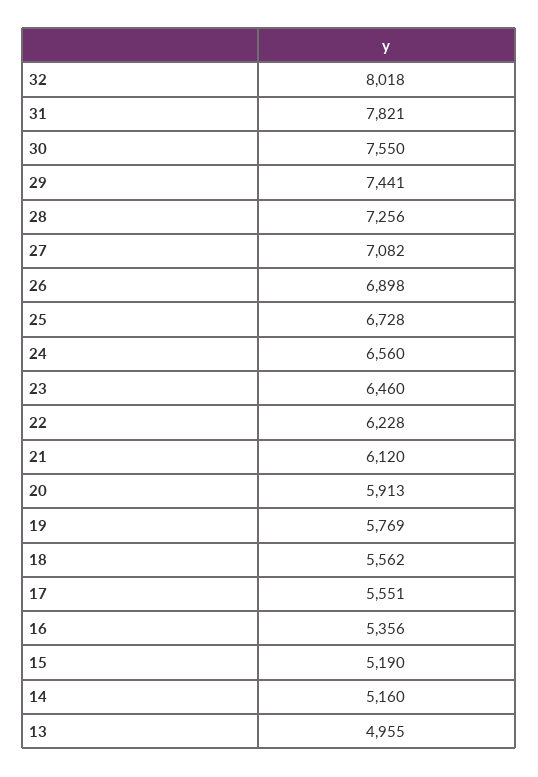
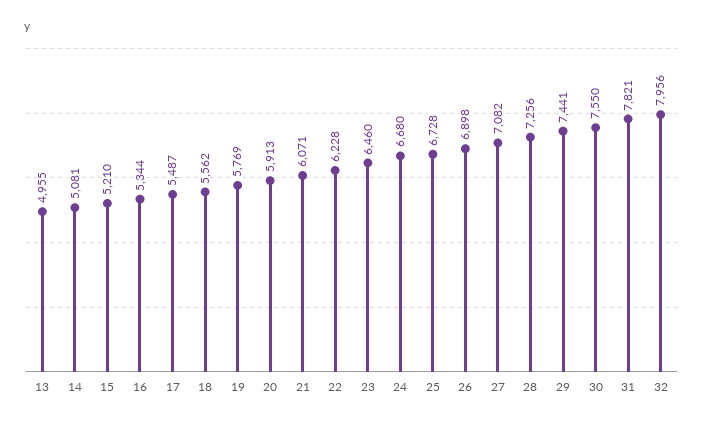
  {
-   "32": 8018,
+   "32": 7956,
    "31": 7821,
    "30": 7550,
    "29": 7441,
    "28": 7256,
    "27": 7082,
    "26": 6898,
    "25": 6728,
-   "24": 6560,
+   "24": 6680,
    "23": 6460,
    "22": 6228,
-   "21": 6120,
+   "21": 6071,
    "20": 5913,
    "19": 5769,
    "18": 5562,
-   "17": 5551,
+   "17": 5487,
-   "16": 5356,
+   "16": 5344,
-   "15": 5190,
+   "15": 5210,
-   "14": 5160,
+   "14": 5081,
    "13": 4955
  }

